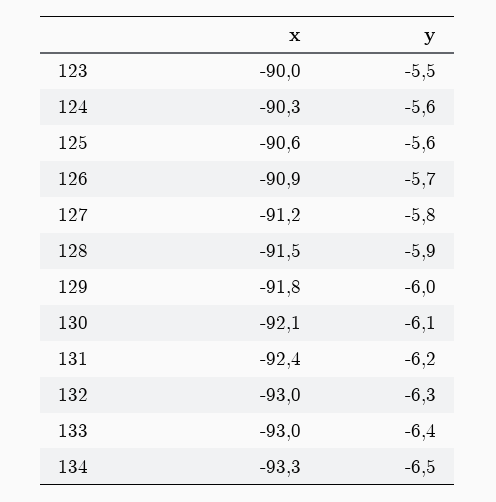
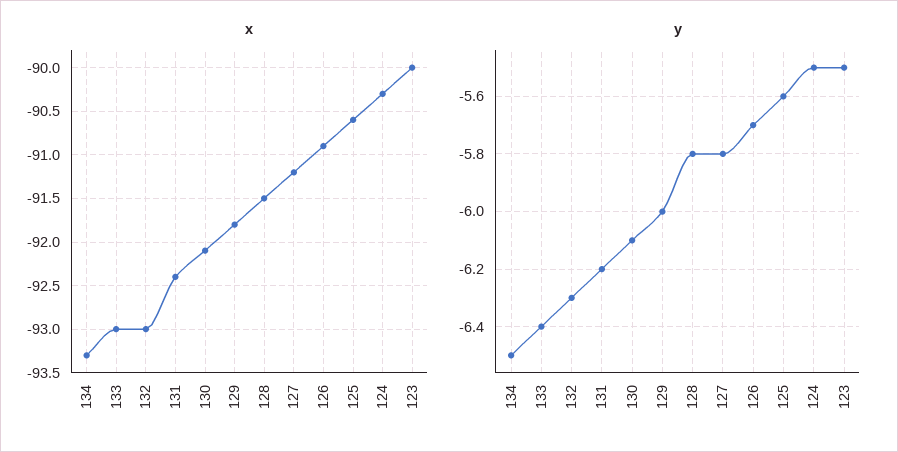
  {
    "x": {
      "123": -90,
      "124": -90.3,
      "125": -90.6,
      "126": -90.9,
      "127": -91.2,
      "128": -91.5,
      "129": -91.8,
      "130": -92.1,
      "131": -92.4,
      "132": -93,
      "133": -93,
      "134": -93.3
    },
    "y": {
      "123": -5.5,
-     "124": -5.6,
+     "124": -5.5,
      "125": -5.6,
      "126": -5.7,
      "127": -5.8,
-     "128": -5.9,
+     "128": -5.8,
      "129": -6,
      "130": -6.1,
      "131": -6.2,
      "132": -6.3,
      "133": -6.4,
      "134": -6.5
    }
  }

